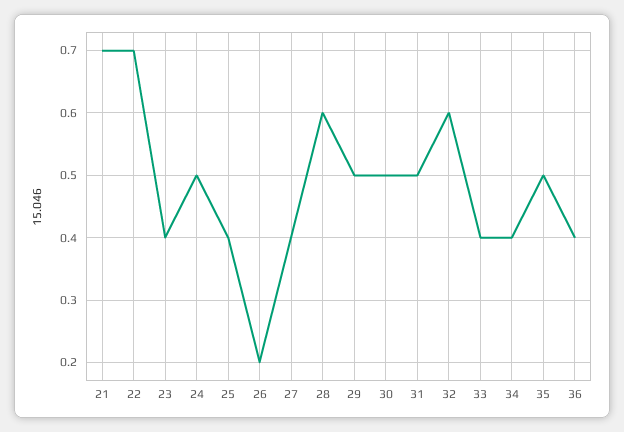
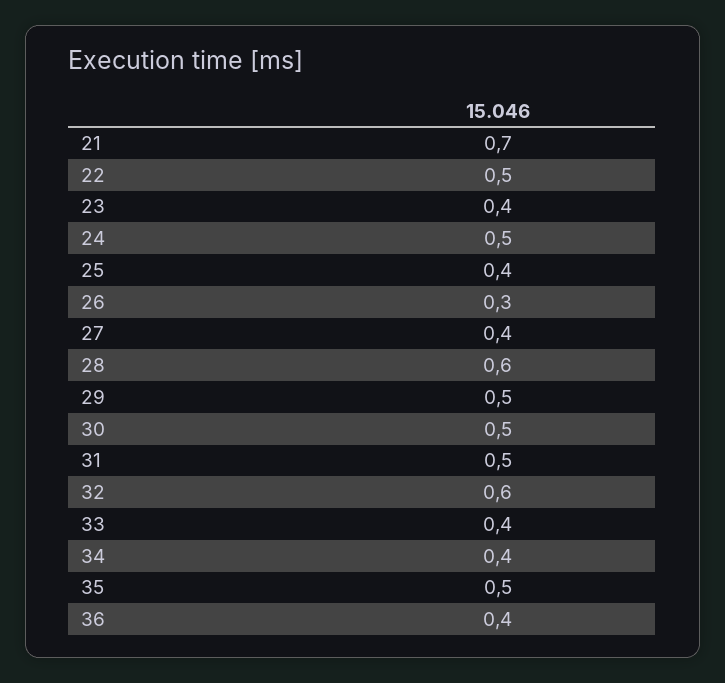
  {
    "21": 0.7,
-   "22": 0.7,
+   "22": 0.5,
    "23": 0.4,
    "24": 0.5,
    "25": 0.4,
-   "26": 0.2,
+   "26": 0.3,
    "27": 0.4,
    "28": 0.6,
    "29": 0.5,
    "30": 0.5,
    "31": 0.5,
    "32": 0.6,
    "33": 0.4,
    "34": 0.4,
    "35": 0.5,
    "36": 0.4
  }

